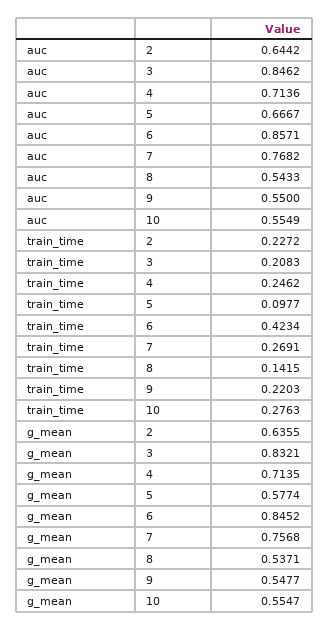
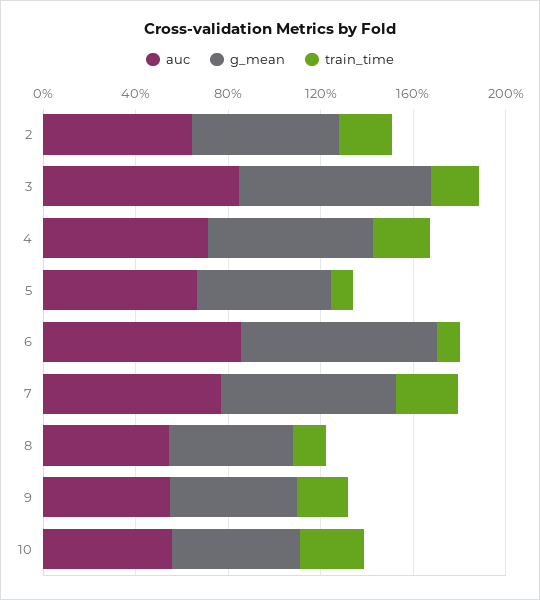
  {
    "auc": {
      "2": 0.6442,
      "3": 0.8462,
      "4": 0.7136,
      "5": 0.6667,
      "6": 0.8571,
      "7": 0.7682,
      "8": 0.5433,
      "9": 0.55,
      "10": 0.5549
    },
    "train_time": {
      "2": 0.2272,
      "3": 0.2083,
      "4": 0.2462,
      "5": 0.0977,
-     "6": 0.4234,
+     "6": 0.1,
      "7": 0.2691,
      "8": 0.1415,
      "9": 0.2203,
      "10": 0.2763
    },
    "g_mean": {
      "2": 0.6355,
      "3": 0.8321,
      "4": 0.7135,
      "5": 0.5774,
      "6": 0.8452,
      "7": 0.7568,
      "8": 0.5371,
      "9": 0.5477,
      "10": 0.5547
    }
  }

